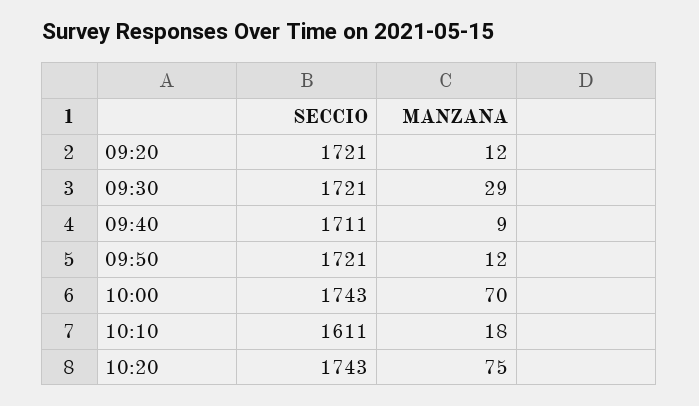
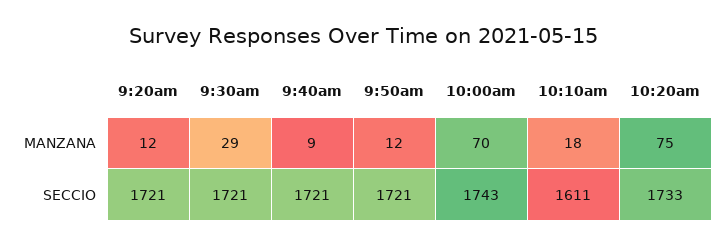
  {
    "SECCIO": {
      "09:20": 1721,
      "09:30": 1721,
-     "09:40": 1711,
+     "09:40": 1721,
      "09:50": 1721,
      "10:00": 1743,
      "10:10": 1611,
-     "10:20": 1743
+     "10:20": 1733
    },
    "MANZANA": {
      "09:20": 12,
      "09:30": 29,
      "09:40": 9,
      "09:50": 12,
      "10:00": 70,
      "10:10": 18,
      "10:20": 75
    }
  }

